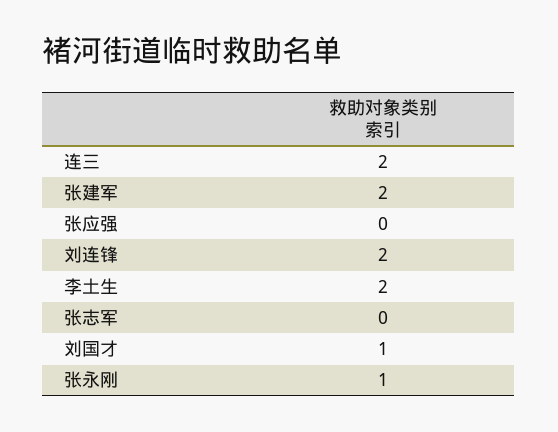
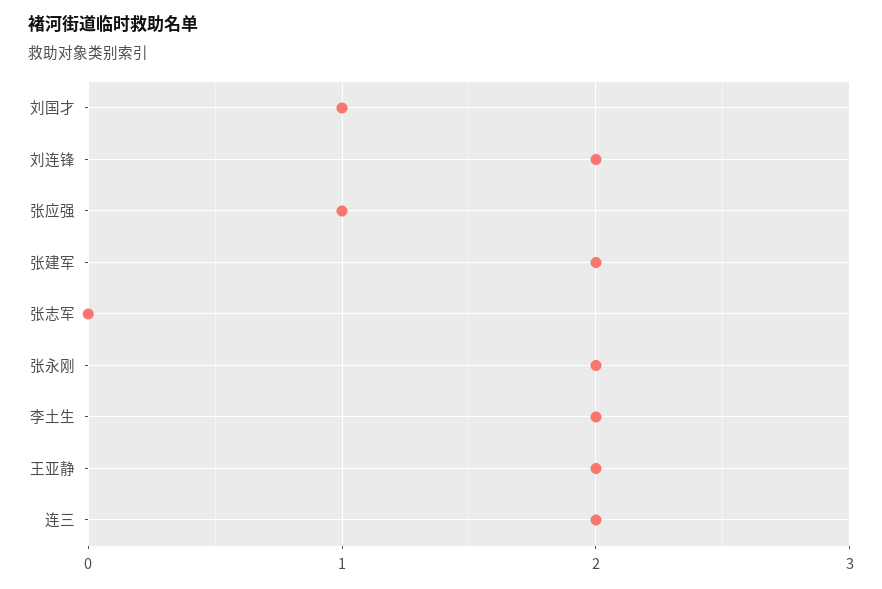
  {
    "连三": 2,
    "张建军": 2,
-   "张应强": 0,
+   "张应强": 1,
    "刘连锋": 2,
    "李土生": 2,
    "张志军": 0,
    "刘国才": 1,
-   "张永刚": 1
+   "张永刚": 2,
+   "王亚静": 2
  }

